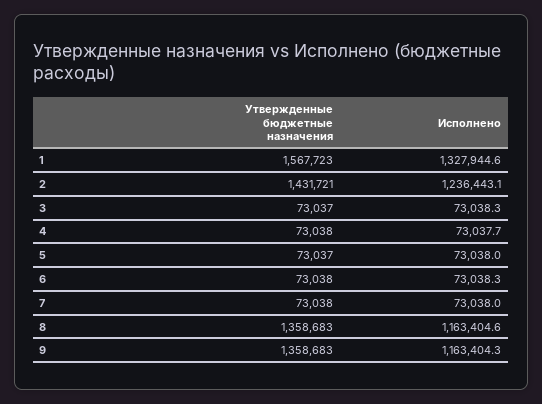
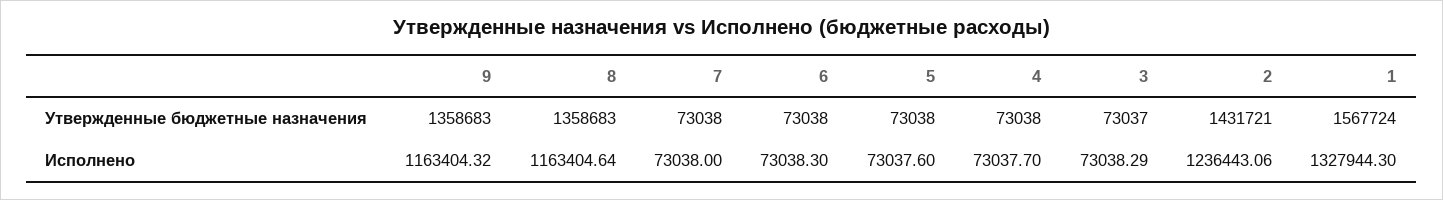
  {
    "Утвержденные бюджетные назначения": {
-     "1": 1567723,
+     "1": 1567724,
      "2": 1431721,
      "3": 73037,
      "4": 73038,
-     "5": 73037,
+     "5": 73038,
      "6": 73038,
      "7": 73038,
      "8": 1358683,
      "9": 1358683
    },
    "Исполнено": {
-     "1": 1327944.6,
+     "1": 1327944.3,
      "2": 1236443.06,
      "3": 73038.29,
      "4": 73037.7,
-     "5": 73038,
+     "5": 73037.6,
      "6": 73038.3,
      "7": 73038,
      "8": 1163404.64,
      "9": 1163404.32
    }
  }

